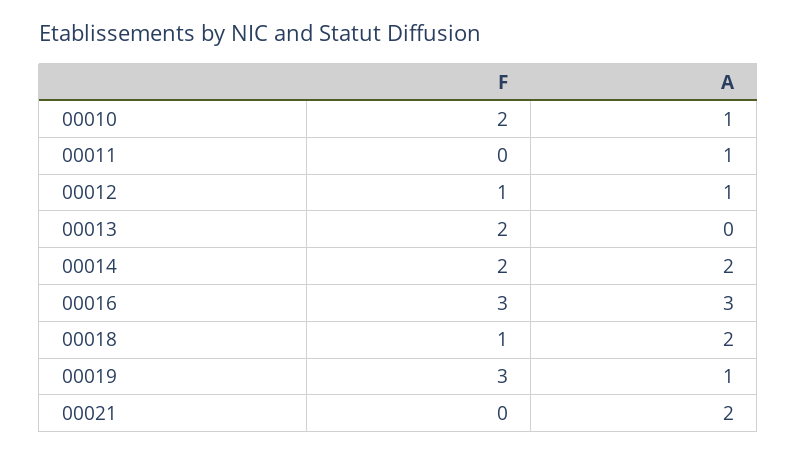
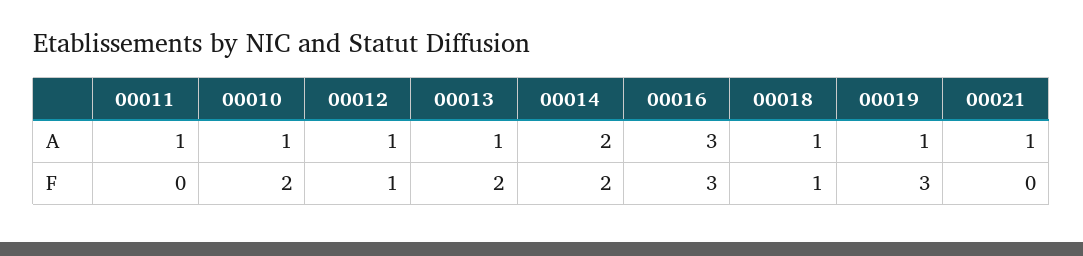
  {
    "F": {
      "00010": 2,
      "00011": 0,
      "00012": 1,
      "00013": 2,
      "00014": 2,
      "00016": 3,
      "00018": 1,
      "00019": 3,
      "00021": 0
    },
    "A": {
      "00010": 1,
      "00011": 1,
      "00012": 1,
-     "00013": 0,
+     "00013": 1,
      "00014": 2,
      "00016": 3,
-     "00018": 2,
+     "00018": 1,
      "00019": 1,
-     "00021": 2
+     "00021": 1
    }
  }

